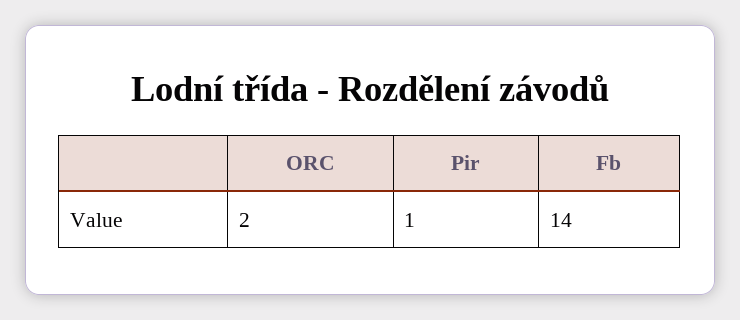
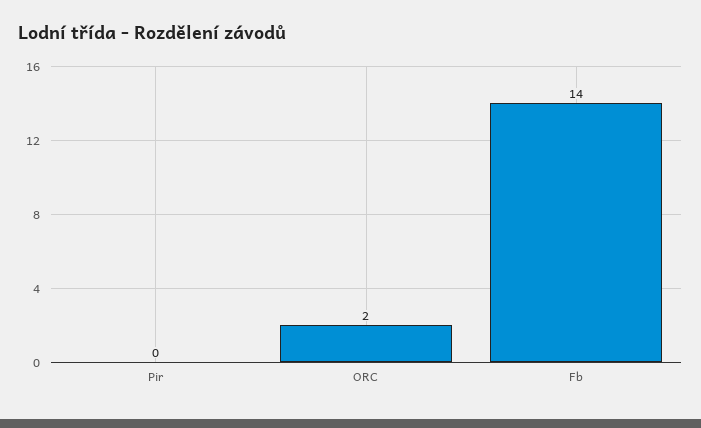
  {
    "ORC": 2,
-   "Pir": 1,
+   "Pir": 0,
    "Fb": 14
  }

